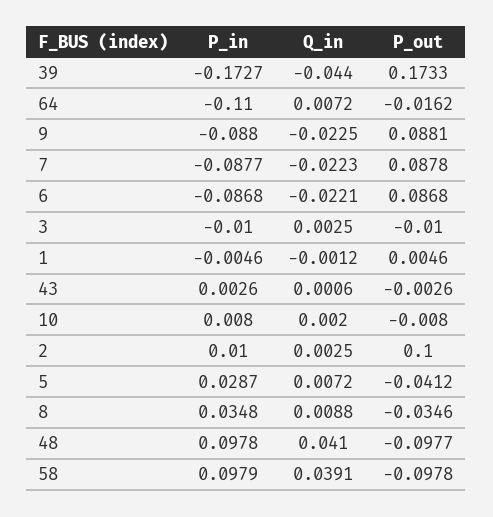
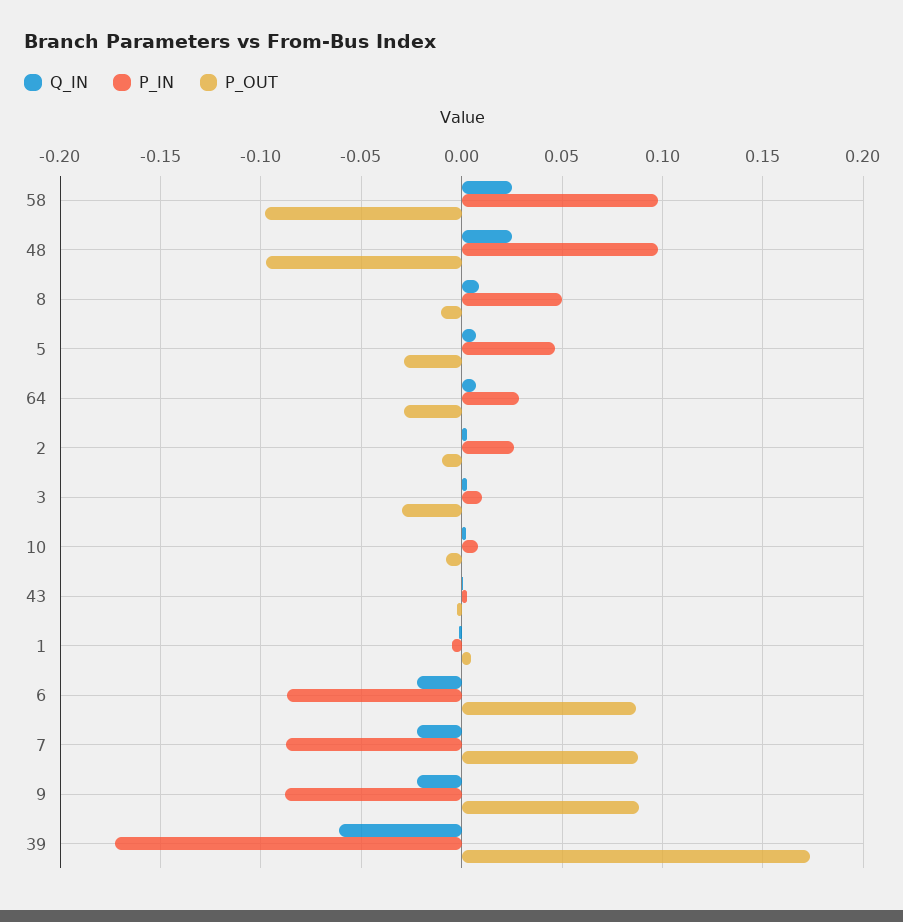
  {
    "P_in": {
      "39": -0.1727,
-     "64": -0.11,
+     "64": 0.03,
      "9": -0.088,
      "7": -0.0877,
      "6": -0.0868,
-     "3": -0.01,
+     "3": 0.01,
      "1": -0.0046,
      "43": 0.0026,
      "10": 0.008,
-     "2": 0.01,
+     "2": 0.025,
-     "5": 0.0287,
+     "5": 0.045,
-     "8": 0.0348,
+     "8": 0.05,
      "48": 0.0978,
      "58": 0.0979
    },
    "Q_in": {
-     "39": -0.044,
+     "39": -0.06,
      "64": 0.0072,
      "9": -0.0225,
      "7": -0.0223,
      "6": -0.0221,
      "3": 0.0025,
      "1": -0.0012,
      "43": 0.0006,
      "10": 0.002,
      "2": 0.0025,
      "5": 0.0072,
      "8": 0.0088,
-     "48": 0.041,
+     "48": 0.025,
-     "58": 0.0391
+     "58": 0.025
    },
    "P_out": {
      "39": 0.1733,
-     "64": -0.0162,
+     "64": -0.03,
      "9": 0.0881,
      "7": 0.0878,
      "6": 0.0868,
-     "3": -0.01,
+     "3": -0.03,
      "1": 0.0046,
      "43": -0.0026,
      "10": -0.008,
-     "2": 0.1,
+     "2": -0.01,
-     "5": -0.0412,
+     "5": -0.03,
-     "8": -0.0346,
+     "8": -0.01,
      "48": -0.0977,
      "58": -0.0978
    }
  }

